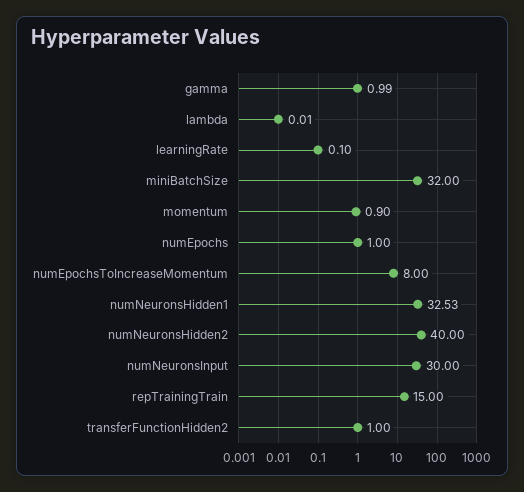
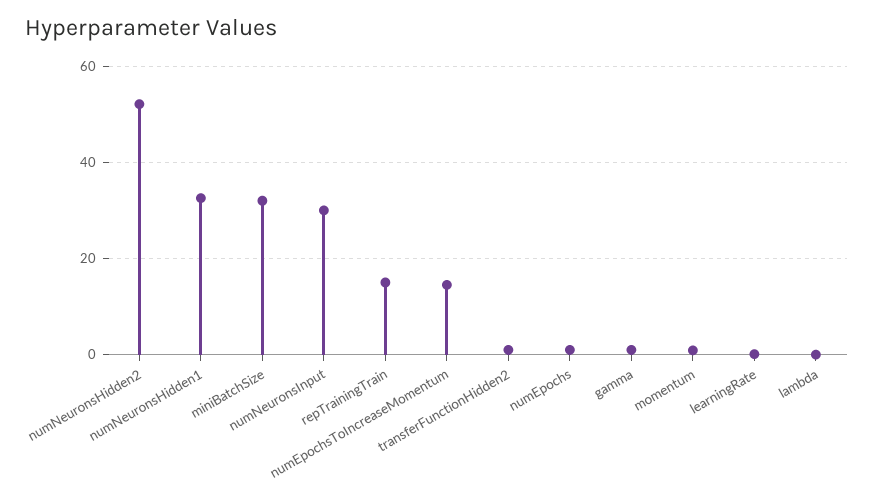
  {
    "gamma": 0.99,
    "lambda": 0.01,
    "learningRate": 0.1,
    "miniBatchSize": 32,
    "momentum": 0.9,
    "numEpochs": 1,
-   "numEpochsToIncreaseMomentum": 8,
+   "numEpochsToIncreaseMomentum": 14,
    "numNeuronsHidden1": 32.53,
-   "numNeuronsHidden2": 40,
+   "numNeuronsHidden2": 52,
    "numNeuronsInput": 30,
    "repTrainingTrain": 15,
    "transferFunctionHidden2": 1
  }

